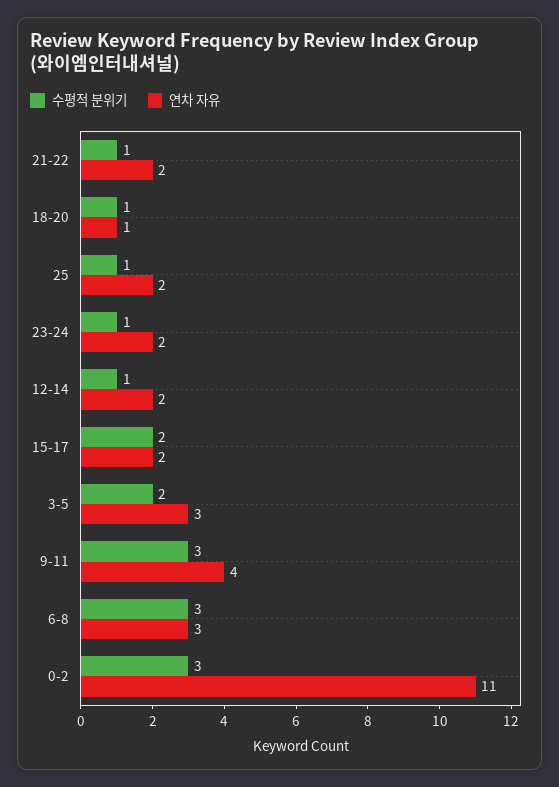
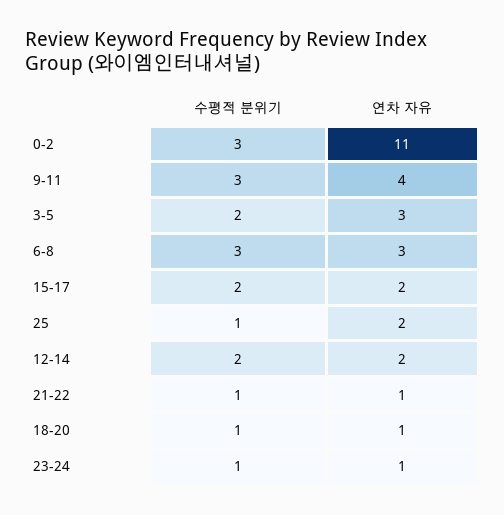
  {
    "수평적 분위기": {
      "21-22": 1,
      "18-20": 1,
      "25": 1,
      "23-24": 1,
-     "12-14": 1,
+     "12-14": 2,
      "15-17": 2,
      "3-5": 2,
      "9-11": 3,
      "6-8": 3,
      "0-2": 3
    },
    "연차 자유": {
-     "21-22": 2,
+     "21-22": 1,
      "18-20": 1,
      "25": 2,
-     "23-24": 2,
+     "23-24": 1,
      "12-14": 2,
      "15-17": 2,
      "3-5": 3,
      "9-11": 4,
      "6-8": 3,
      "0-2": 11
    }
  }

